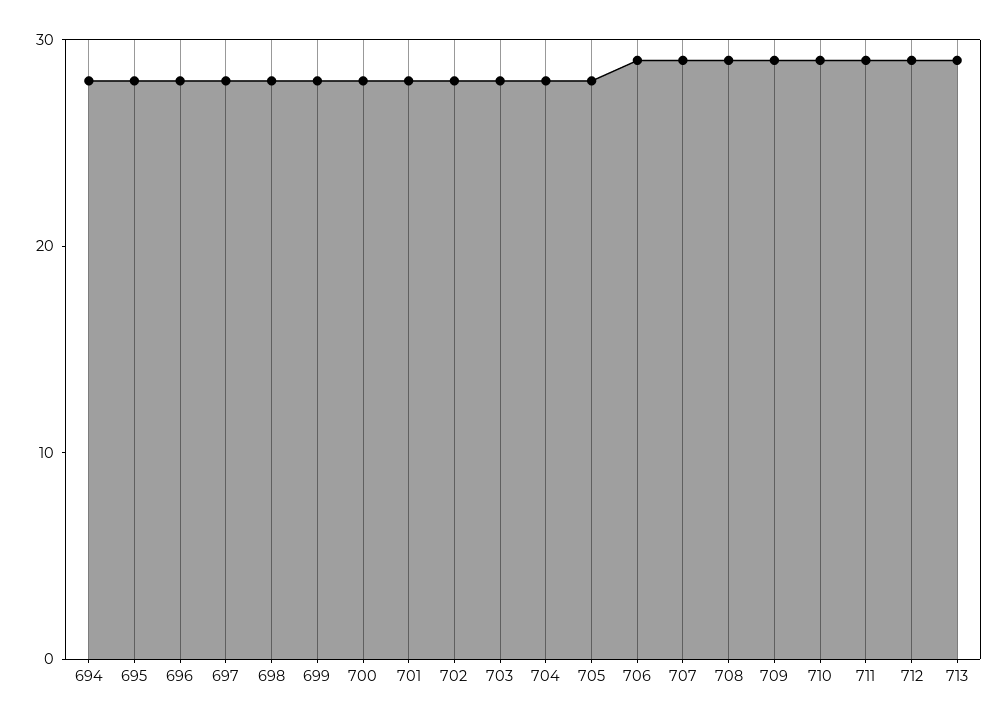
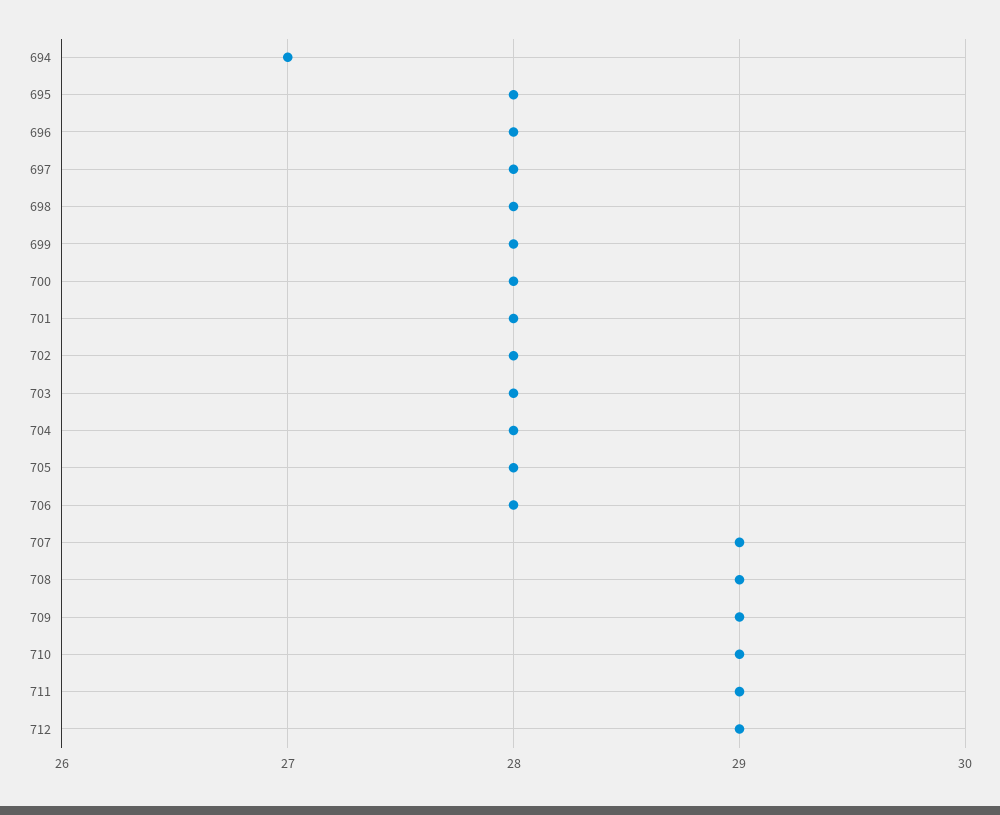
  {
-   "694": 28,
+   "694": 27,
    "695": 28,
    "696": 28,
    "697": 28,
    "698": 28,
    "699": 28,
    "700": 28,
    "701": 28,
    "702": 28,
    "703": 28,
    "704": 28,
    "705": 28,
-   "706": 29,
+   "706": 28,
    "707": 29,
    "708": 29,
    "709": 29,
    "710": 29,
    "711": 29,
-   "712": 29,
+   "712": 29
-   "713": 29
  }

